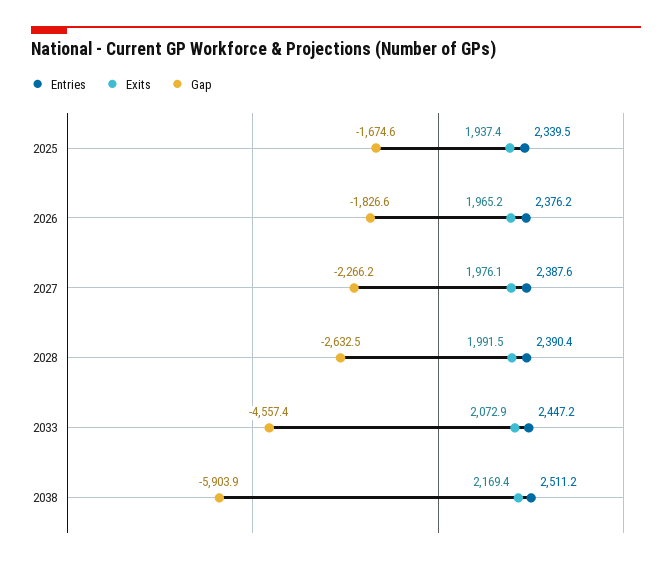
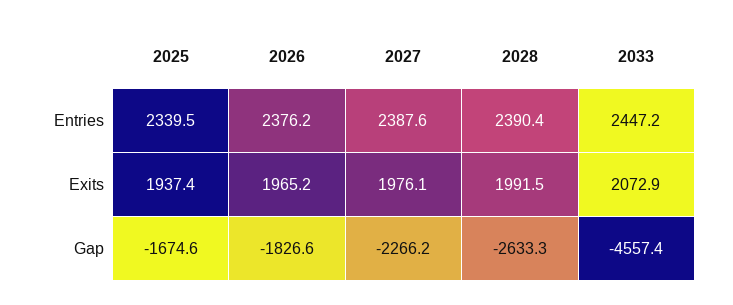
  {
    "Entries": {
      "2025": 2339.5,
      "2026": 2376.2,
      "2027": 2387.6,
      "2028": 2390.4,
-     "2033": 2447.2,
+     "2033": 2447.2
-     "2038": 2511.2
    },
    "Exits": {
      "2025": 1937.4,
      "2026": 1965.2,
      "2027": 1976.1,
      "2028": 1991.5,
-     "2033": 2072.9,
+     "2033": 2072.9
-     "2038": 2169.4
    },
    "Gap": {
      "2025": -1674.6,
      "2026": -1826.6,
      "2027": -2266.2,
-     "2028": -2632.5,
+     "2028": -2633.3,
-     "2033": -4557.4,
+     "2033": -4557.4
-     "2038": -5903.9
    }
  }

